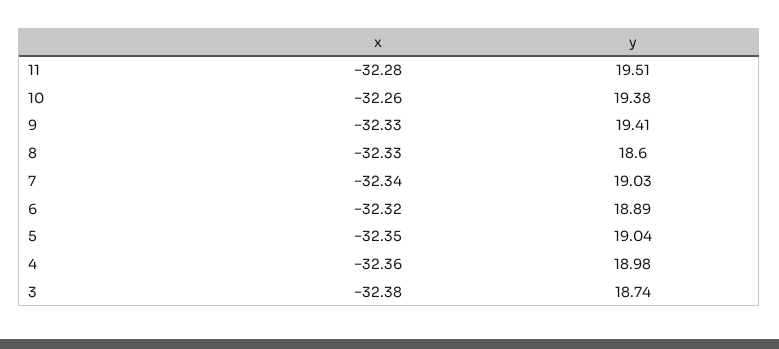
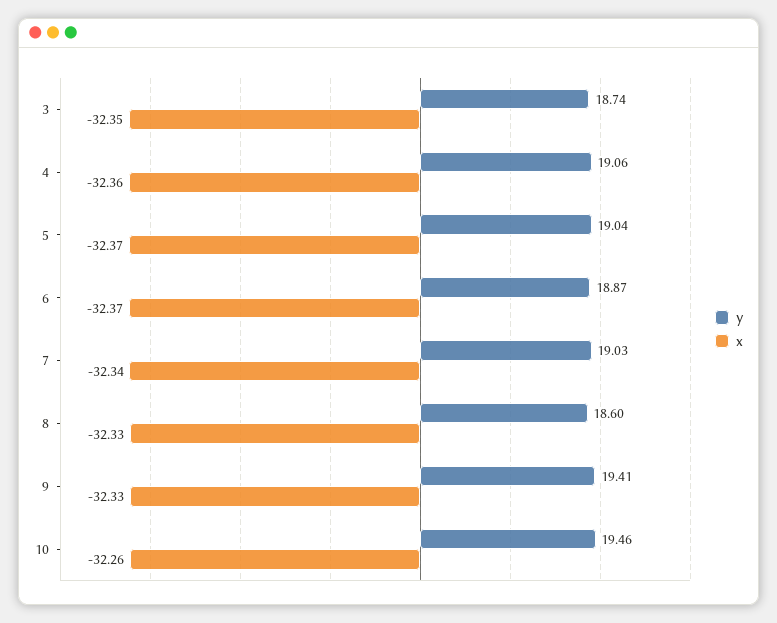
  {
    "x": {
-     "11": -32.28,
      "10": -32.26,
      "9": -32.33,
      "8": -32.33,
      "7": -32.34,
-     "6": -32.32,
+     "6": -32.37,
-     "5": -32.35,
+     "5": -32.37,
      "4": -32.36,
-     "3": -32.38
+     "3": -32.35
    },
    "y": {
-     "11": 19.51,
-     "10": 19.38,
+     "10": 19.46,
      "9": 19.41,
      "8": 18.6,
      "7": 19.03,
-     "6": 18.89,
+     "6": 18.87,
      "5": 19.04,
-     "4": 18.98,
+     "4": 19.06,
      "3": 18.74
    }
  }

